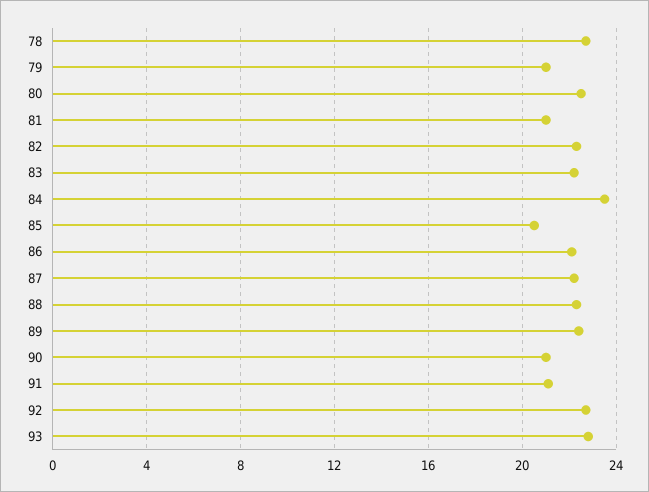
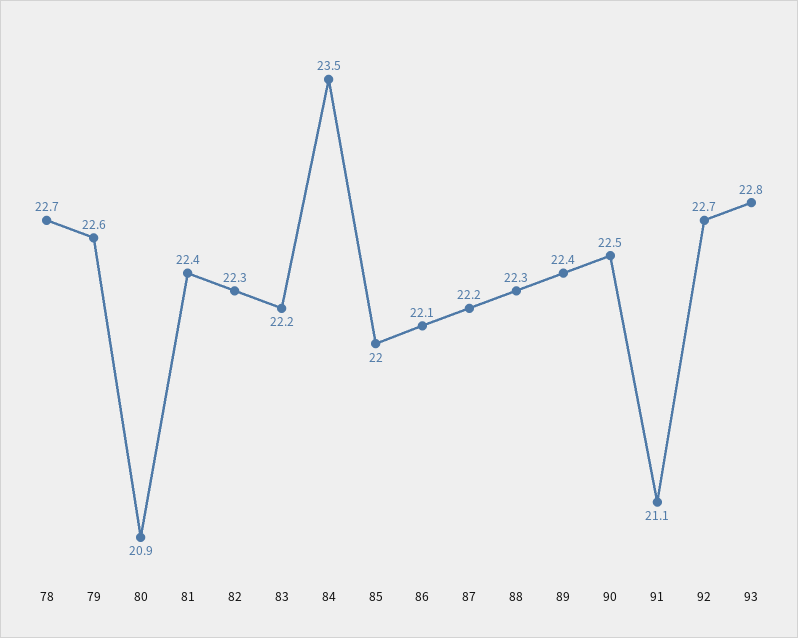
  {
    "78": 22.7,
-   "79": 21,
+   "79": 22.6,
-   "80": 22.5,
+   "80": 20.9,
-   "81": 21,
+   "81": 22.4,
    "82": 22.3,
    "83": 22.2,
    "84": 23.5,
-   "85": 20.5,
+   "85": 22,
    "86": 22.1,
    "87": 22.2,
    "88": 22.3,
    "89": 22.4,
-   "90": 21,
+   "90": 22.5,
    "91": 21.1,
    "92": 22.7,
    "93": 22.8
  }

